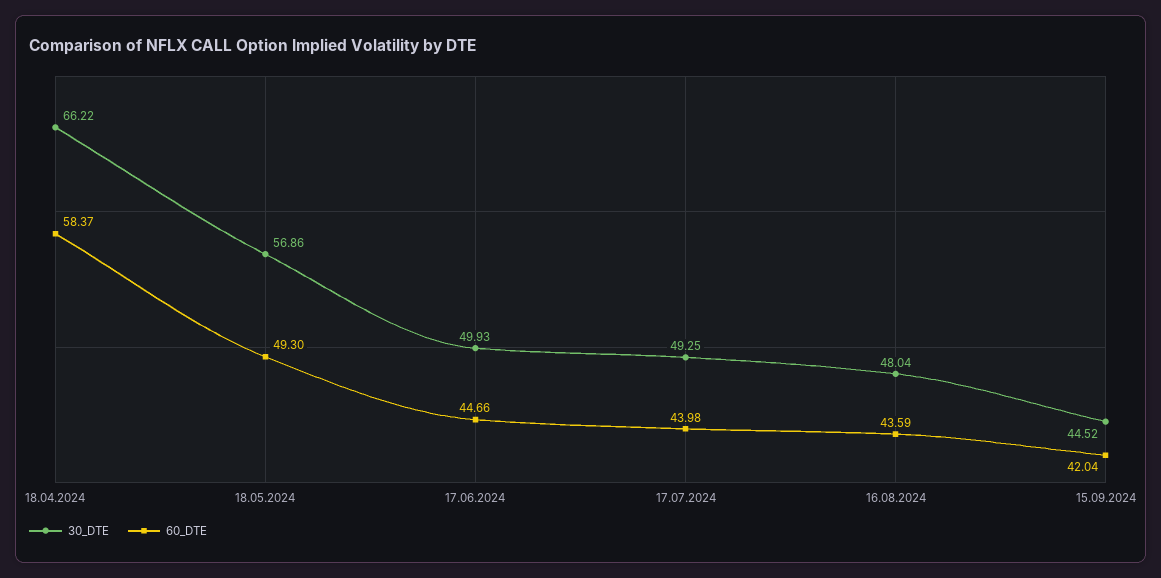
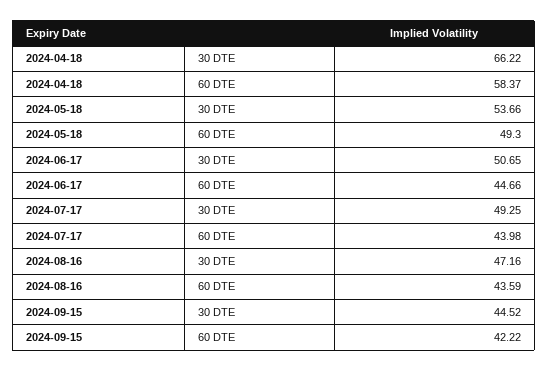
  {
    "30_DTE": {
      "18.04.2024": 66.22,
-     "18.05.2024": 56.86,
+     "18.05.2024": 53.66,
-     "17.06.2024": 49.93,
+     "17.06.2024": 50.65,
      "17.07.2024": 49.25,
-     "16.08.2024": 48.04,
+     "16.08.2024": 47.16,
      "15.09.2024": 44.52
    },
    "60_DTE": {
      "18.04.2024": 58.37,
      "18.05.2024": 49.3,
      "17.06.2024": 44.66,
      "17.07.2024": 43.98,
      "16.08.2024": 43.59,
-     "15.09.2024": 42.04
+     "15.09.2024": 42.22
    }
  }

